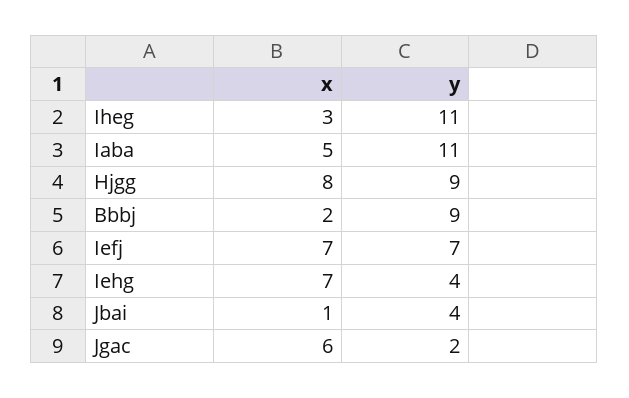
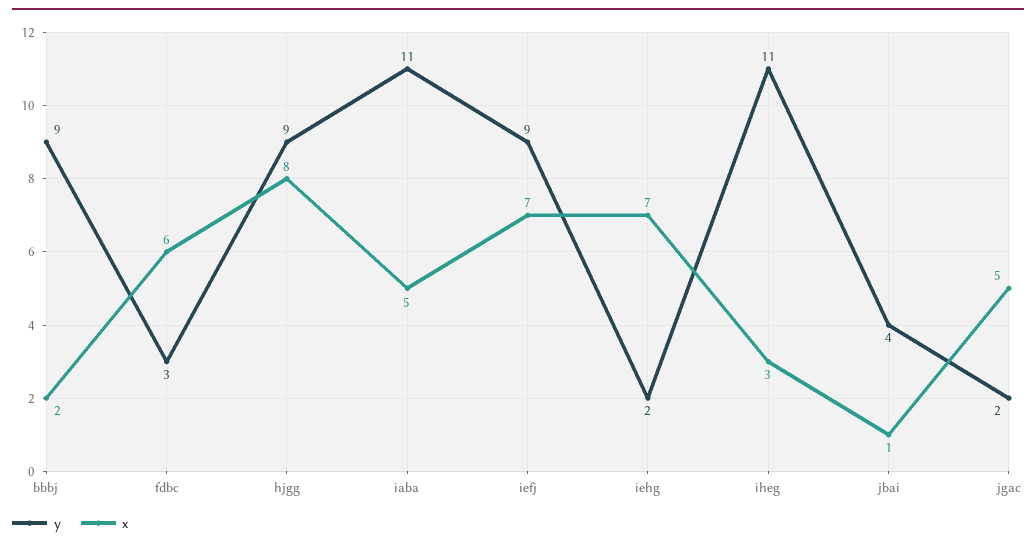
  {
    "x": {
      "Iheg": 3,
      "Iaba": 5,
      "Hjgg": 8,
      "Bbbj": 2,
      "Iefj": 7,
      "Iehg": 7,
      "Jbai": 1,
-     "Jgac": 6
+     "Jgac": 5,
+     "fdbc": 6
    },
    "y": {
      "Iheg": 11,
      "Iaba": 11,
      "Hjgg": 9,
      "Bbbj": 9,
-     "Iefj": 7,
+     "Iefj": 9,
-     "Iehg": 4,
+     "Iehg": 2,
      "Jbai": 4,
-     "Jgac": 2
+     "Jgac": 2,
+     "fdbc": 3
    }
  }

